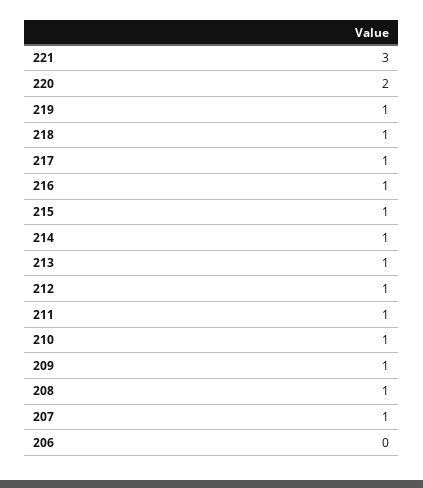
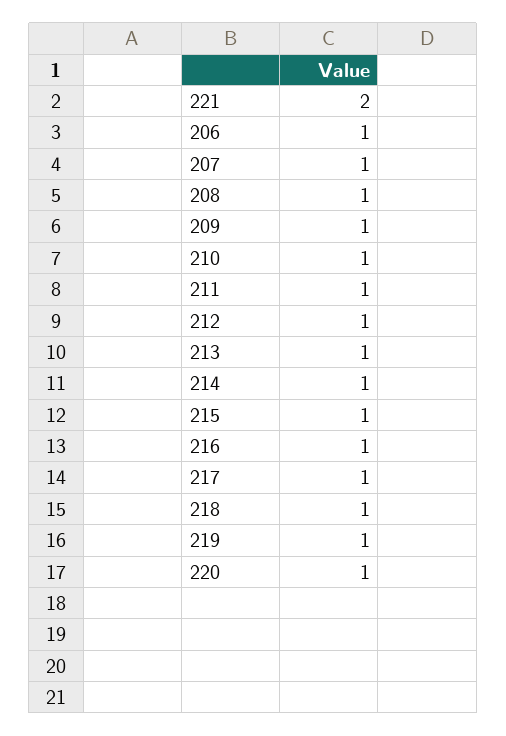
  {
-   "221": 3,
+   "221": 2,
-   "220": 2,
+   "220": 1,
    "219": 1,
    "218": 1,
    "217": 1,
    "216": 1,
    "215": 1,
    "214": 1,
    "213": 1,
    "212": 1,
    "211": 1,
    "210": 1,
    "209": 1,
    "208": 1,
    "207": 1,
-   "206": 0
+   "206": 1
  }

